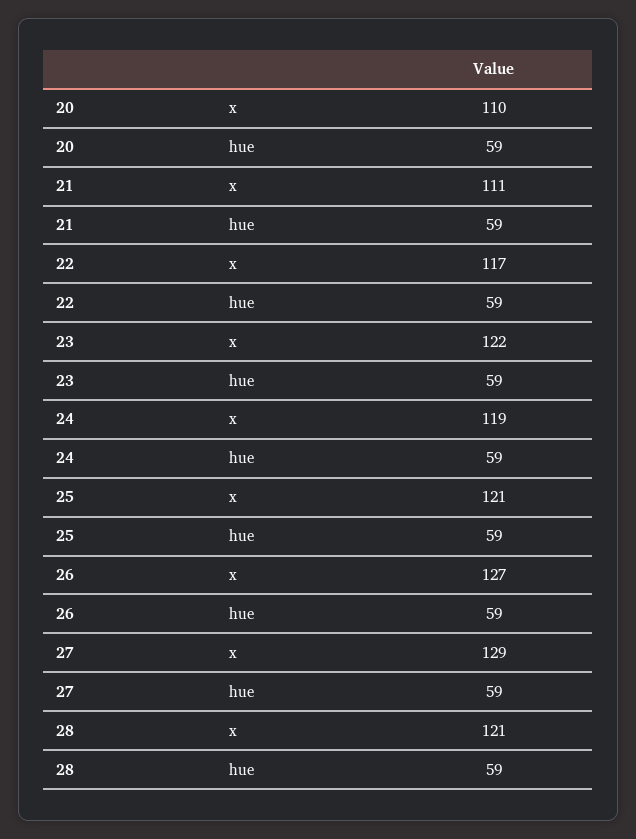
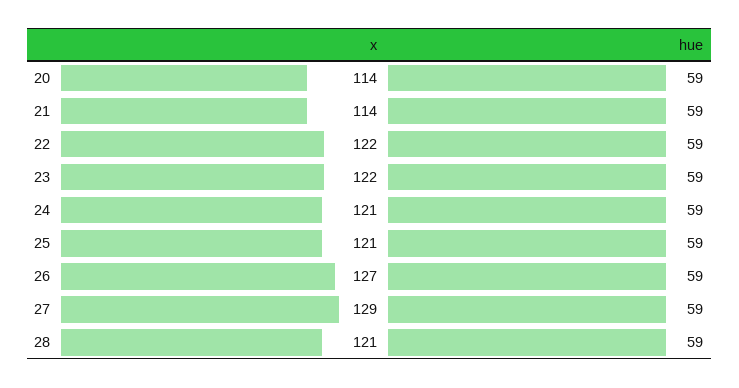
  {
    "20": {
-     "x": 110,
+     "x": 114,
      "hue": 59
    },
    "21": {
-     "x": 111,
+     "x": 114,
      "hue": 59
    },
    "22": {
-     "x": 117,
+     "x": 122,
      "hue": 59
    },
    "23": {
      "x": 122,
      "hue": 59
    },
    "24": {
-     "x": 119,
+     "x": 121,
      "hue": 59
    },
    "25": {
      "x": 121,
      "hue": 59
    },
    "26": {
      "x": 127,
      "hue": 59
    },
    "27": {
      "x": 129,
      "hue": 59
    },
    "28": {
      "x": 121,
      "hue": 59
    }
  }

